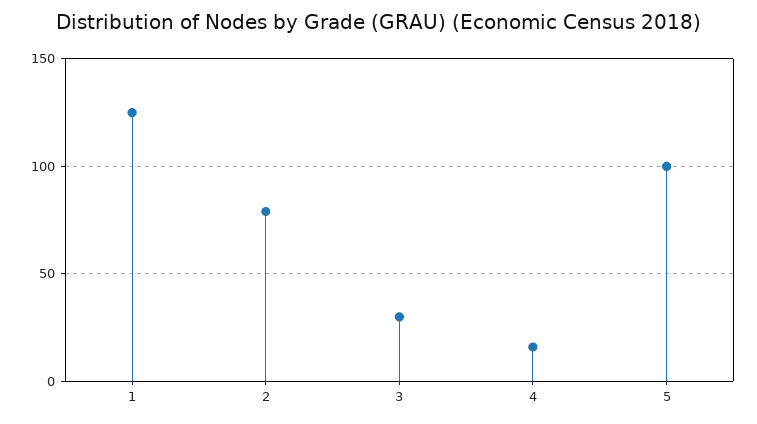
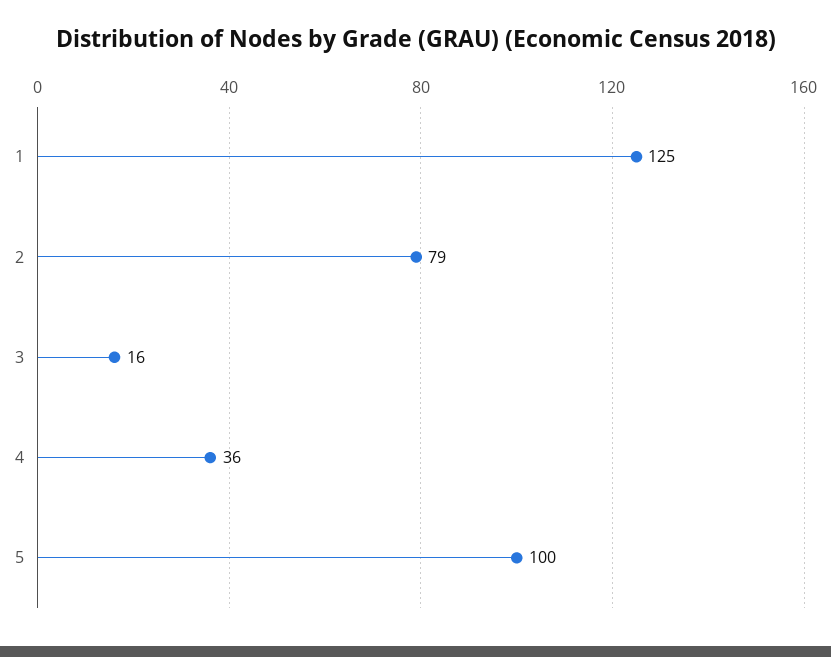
  {
    "1": 125,
    "2": 79,
-   "3": 30,
+   "3": 16,
-   "4": 15,
+   "4": 36,
    "5": 100
  }

